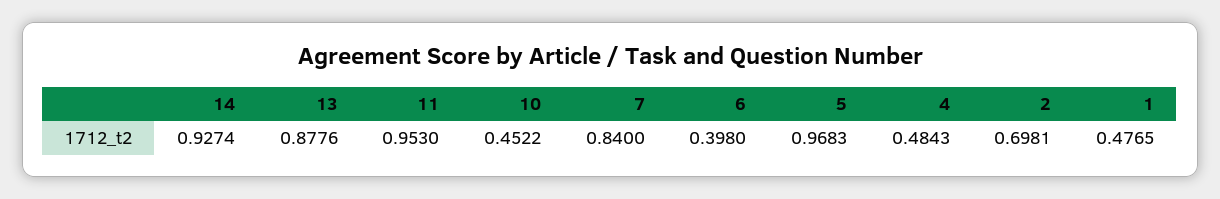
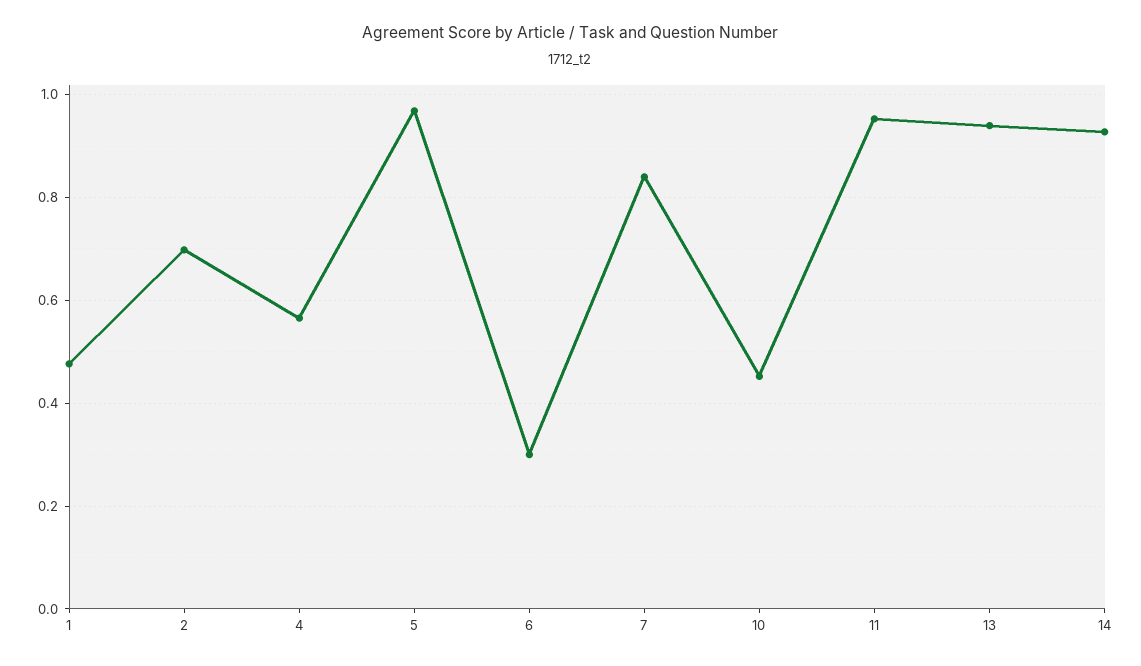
  {
    "14": 0.9274,
-   "13": 0.8776,
+   "13": 0.94,
    "11": 0.953,
    "10": 0.4522,
    "7": 0.84,
-   "6": 0.398,
+   "6": 0.3,
    "5": 0.9683,
-   "4": 0.4843,
+   "4": 0.56,
    "2": 0.6981,
    "1": 0.4765
  }

